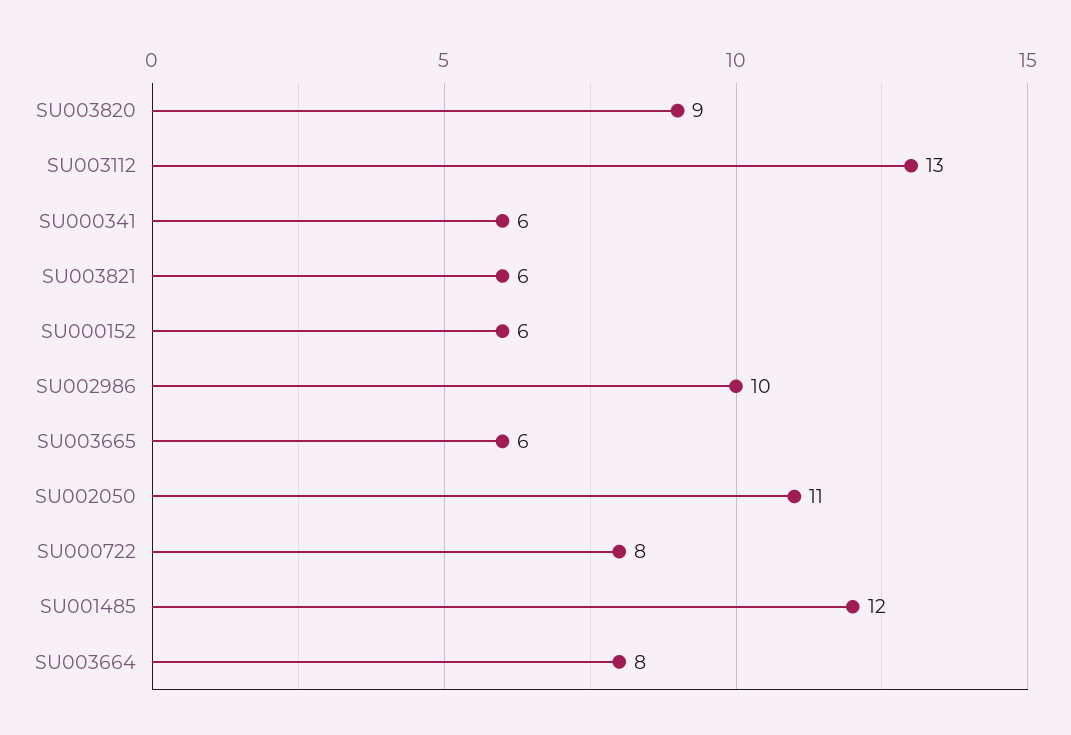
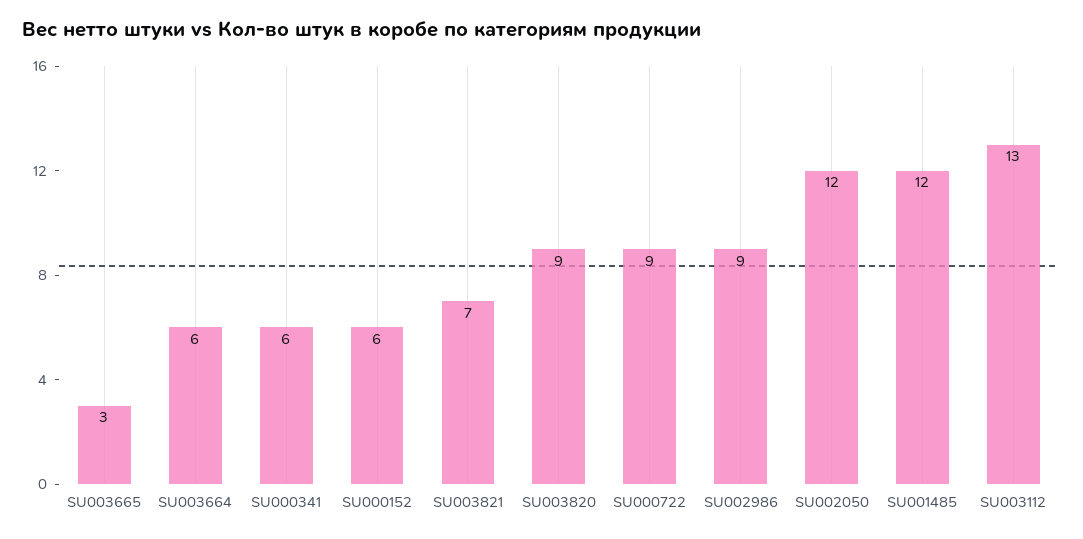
  {
    "SU003820": 9,
    "SU003112": 13,
    "SU000341": 6,
-   "SU003821": 6,
+   "SU003821": 7,
    "SU000152": 6,
-   "SU002986": 10,
+   "SU002986": 9,
-   "SU003665": 6,
+   "SU003665": 3,
-   "SU002050": 11,
+   "SU002050": 12,
-   "SU000722": 8,
+   "SU000722": 9,
    "SU001485": 12,
-   "SU003664": 8
+   "SU003664": 6
  }

